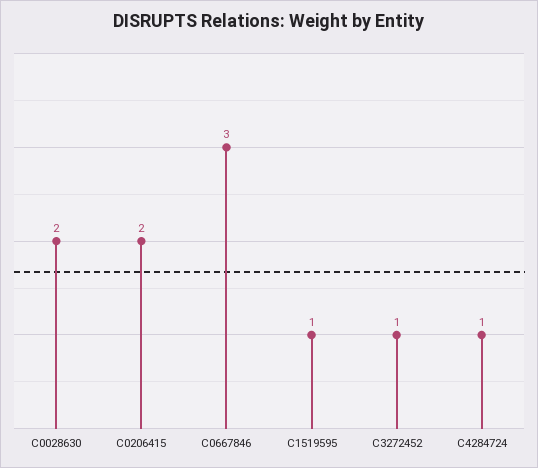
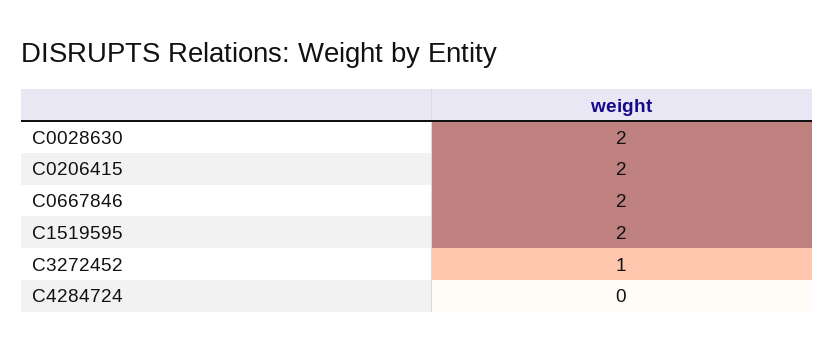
  {
    "C0028630": 2,
    "C0206415": 2,
-   "C0667846": 3,
+   "C0667846": 2,
-   "C1519595": 1,
+   "C1519595": 2,
    "C3272452": 1,
-   "C4284724": 1
+   "C4284724": 0
  }

